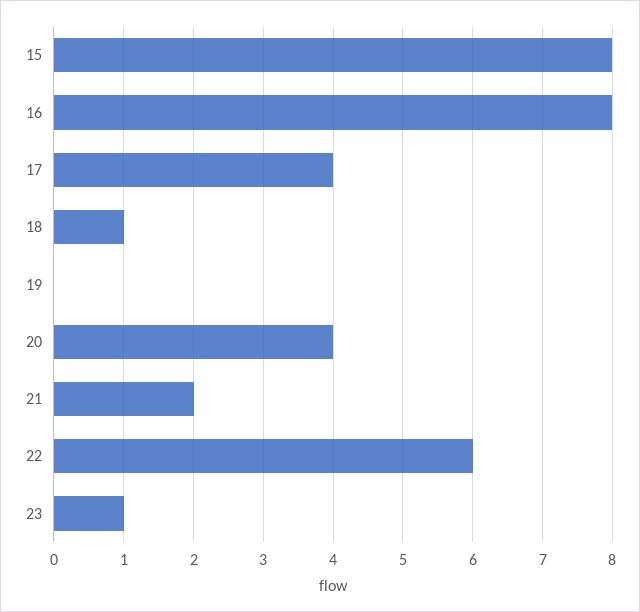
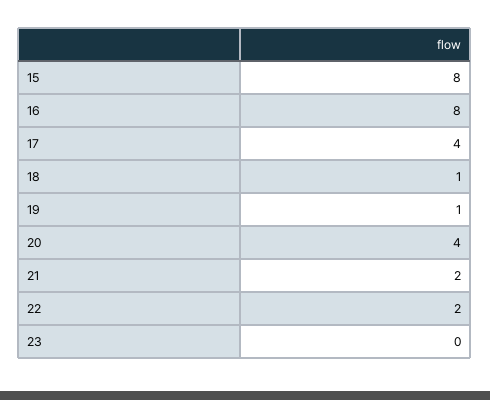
  {
    "15": 8,
    "16": 8,
    "17": 4,
    "18": 1,
-   "19": 0,
+   "19": 1,
    "20": 4,
    "21": 2,
-   "22": 6,
+   "22": 2,
-   "23": 1
+   "23": 0
  }

